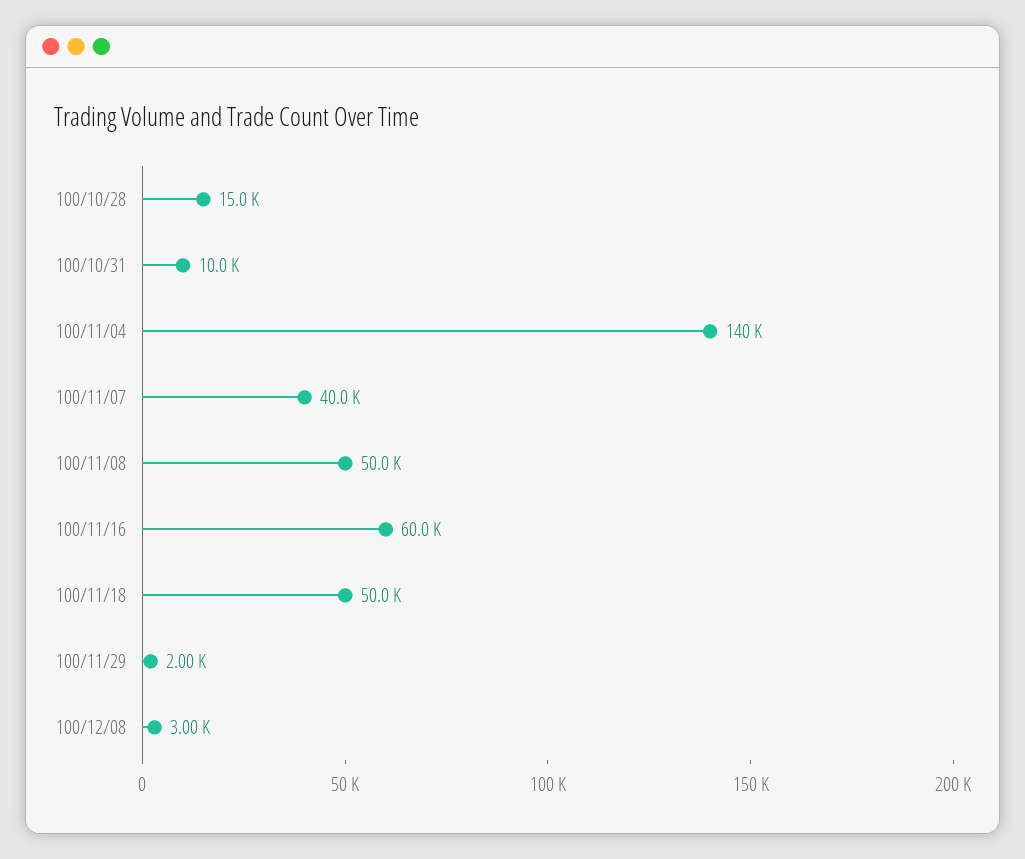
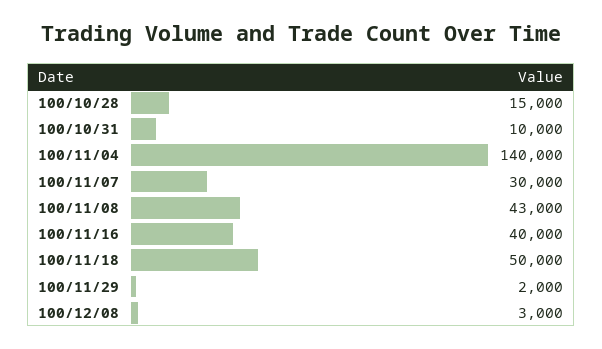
  {
    "100/10/28": 15000,
    "100/10/31": 10000,
    "100/11/04": 140000,
-   "100/11/07": 40000,
+   "100/11/07": 30000,
-   "100/11/08": 50000,
+   "100/11/08": 43000,
-   "100/11/16": 60000,
+   "100/11/16": 40000,
    "100/11/18": 50000,
    "100/11/29": 2000,
    "100/12/08": 3000
  }

